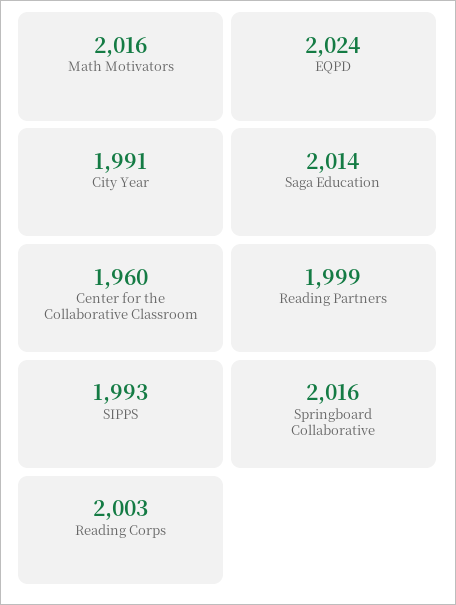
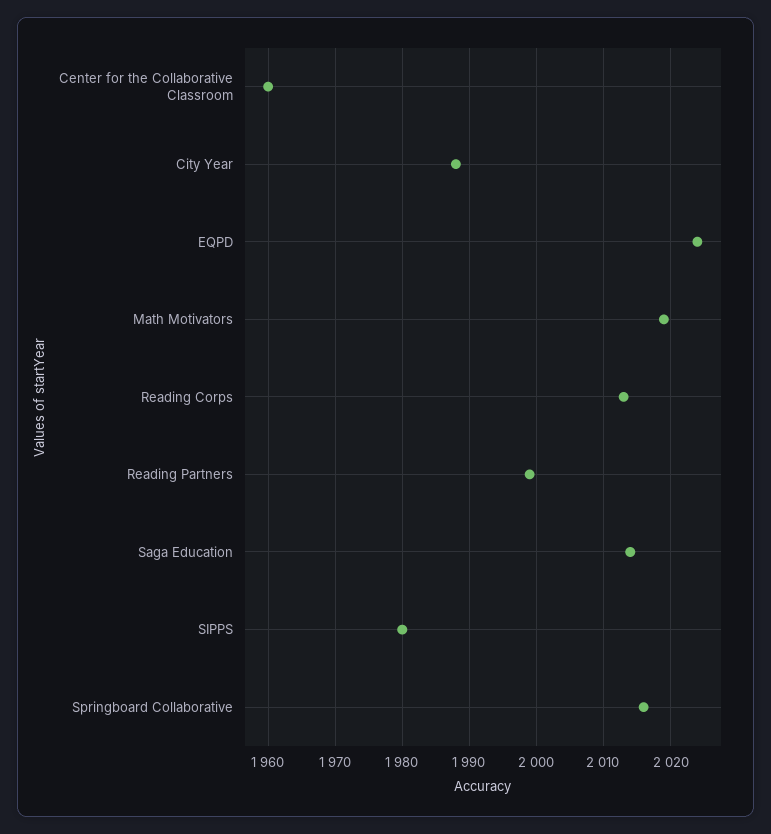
  {
-   "Math Motivators": 2016,
+   "Math Motivators": 2019,
    "EQPD": 2024,
-   "City Year": 1991,
+   "City Year": 1988,
    "Saga Education": 2014,
    "Center for the Collaborative Classroom": 1960,
    "Reading Partners": 1999,
-   "SIPPS": 1993,
+   "SIPPS": 1980,
    "Springboard Collaborative": 2016,
-   "Reading Corps": 2003
+   "Reading Corps": 2013
  }

